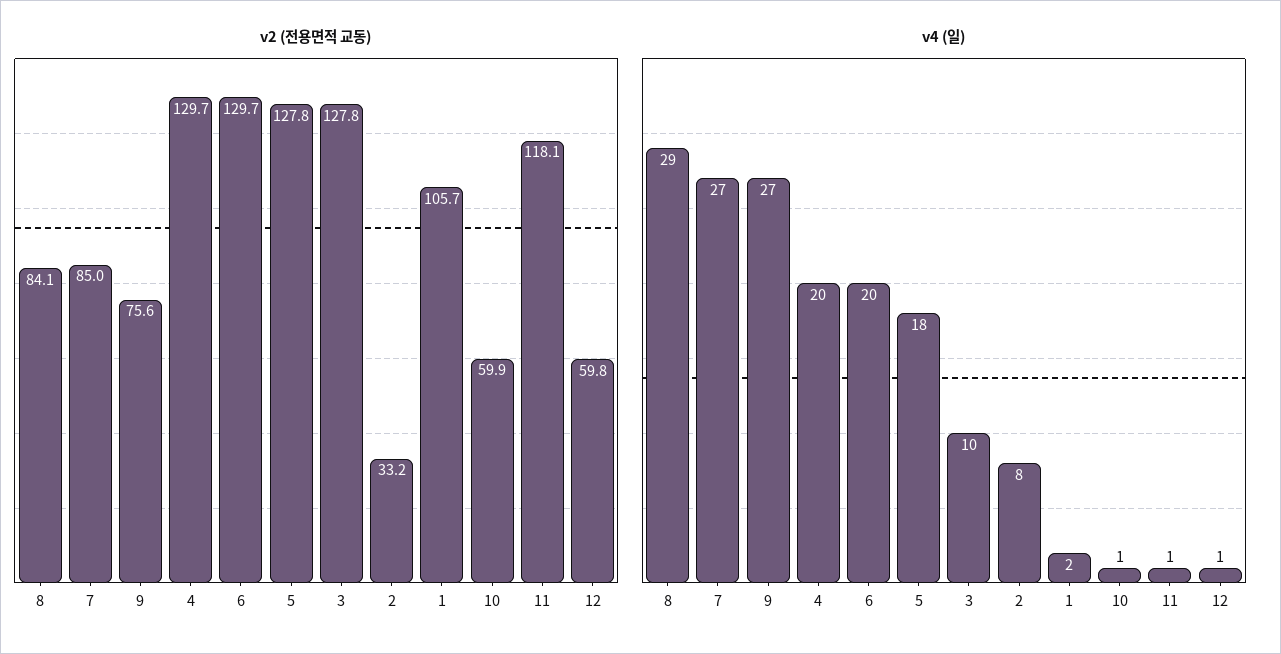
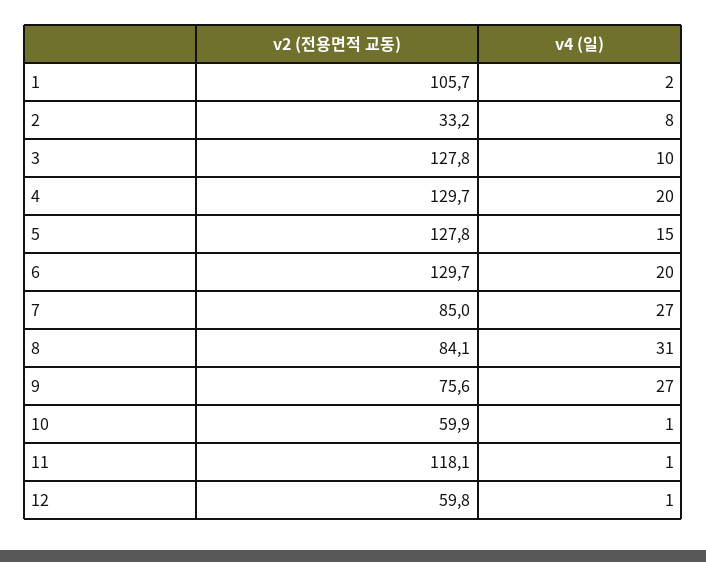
  {
    "v2 (전용면적 교동)": {
      "8": 84.1,
      "7": 85,
      "9": 75.6,
      "4": 129.7,
      "6": 129.7,
      "5": 127.8,
      "3": 127.8,
      "2": 33.2,
      "1": 105.7,
      "10": 59.9,
      "11": 118.1,
      "12": 59.8
    },
    "v4 (일)": {
-     "8": 29,
+     "8": 31,
      "7": 27,
      "9": 27,
      "4": 20,
      "6": 20,
-     "5": 18,
+     "5": 15,
      "3": 10,
      "2": 8,
      "1": 2,
      "10": 1,
      "11": 1,
      "12": 1
    }
  }

